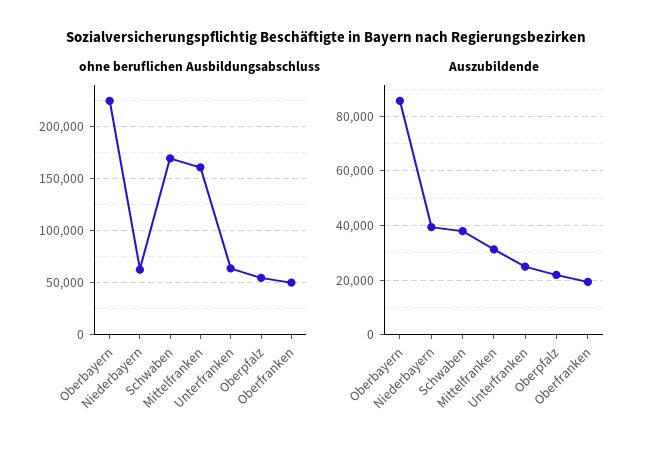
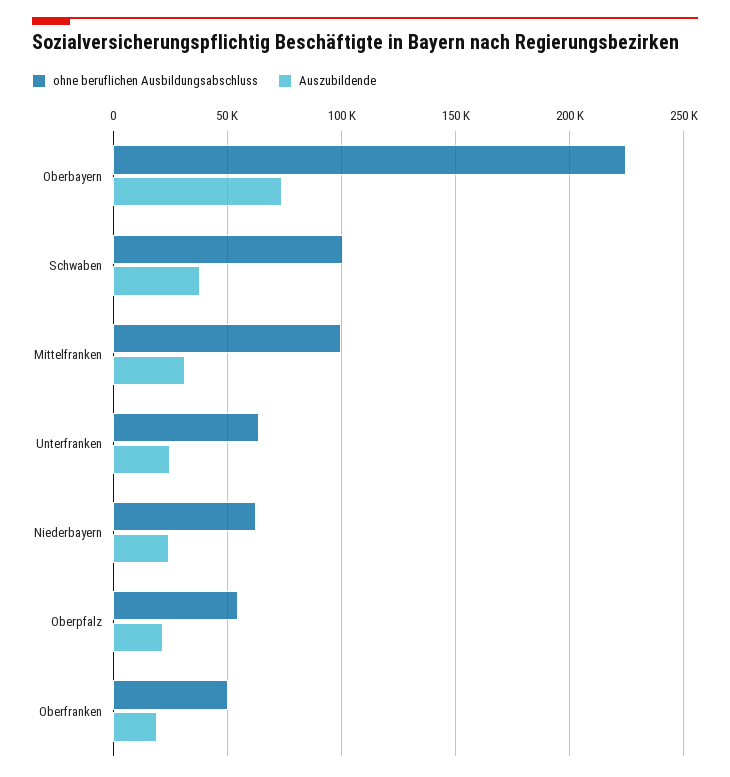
  {
    "ohne beruflichen Ausbildungsabschluss": {
      "Oberbayern": 225000,
      "Niederbayern": 65000,
-     "Schwaben": 170000,
+     "Schwaben": 100000,
-     "Mittelfranken": 160000,
+     "Mittelfranken": 100000,
      "Unterfranken": 65000,
      "Oberpfalz": 55000,
      "Oberfranken": 50000
    },
    "Auszubildende": {
-     "Oberbayern": 85000,
+     "Oberbayern": 75000,
-     "Niederbayern": 40000,
+     "Niederbayern": 25000,
      "Schwaben": 37500,
      "Mittelfranken": 30000,
      "Unterfranken": 25000,
      "Oberpfalz": 22500,
      "Oberfranken": 20000
    }
  }

